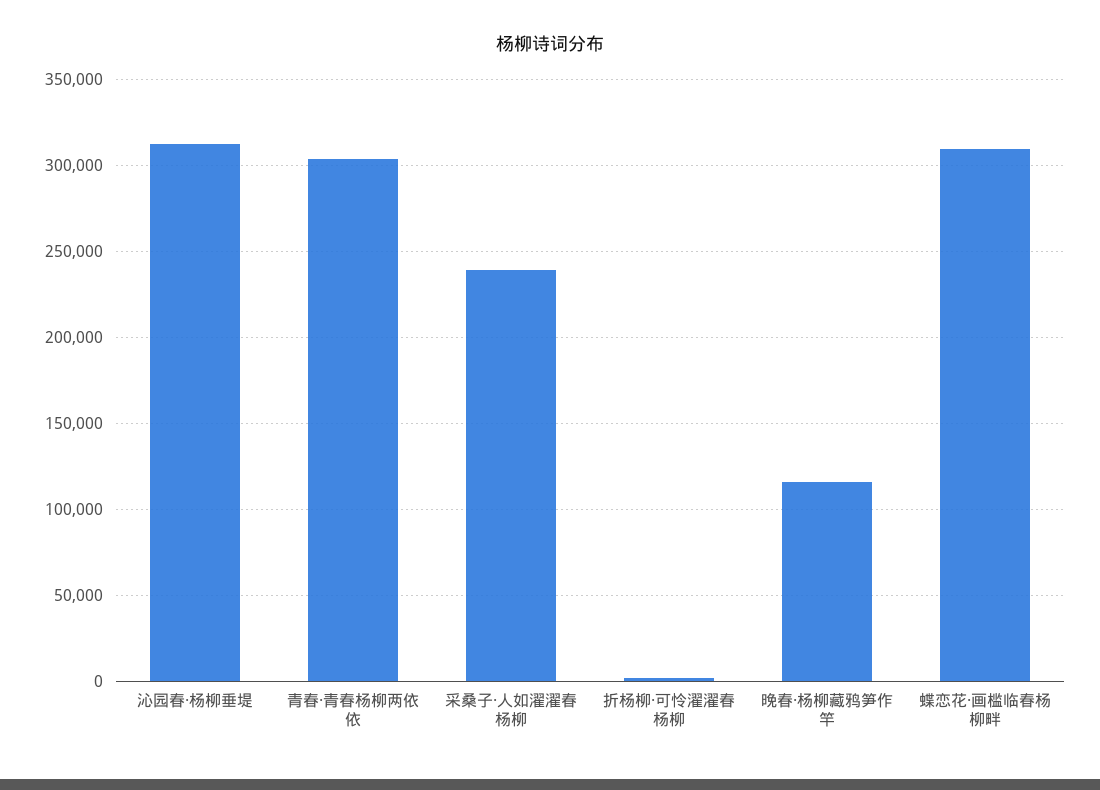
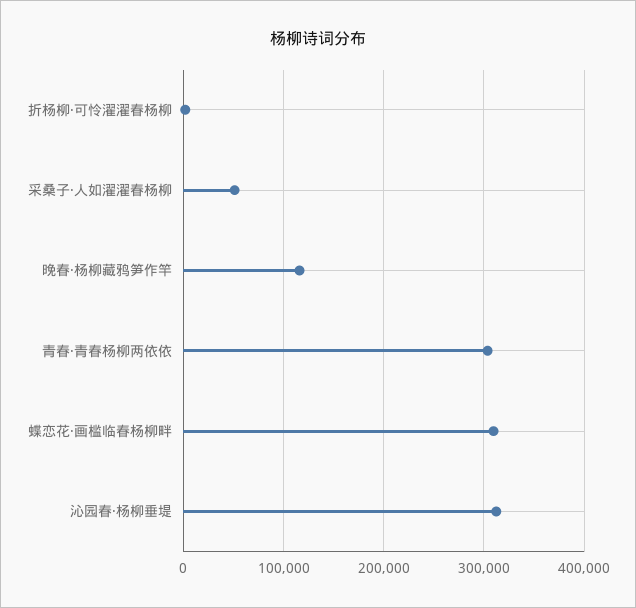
  {
    "沁园春·杨柳垂堤": 310000,
    "青春·青春杨柳两依依": 305000,
-   "采桑子·人如濯濯春杨柳": 240000,
+   "采桑子·人如濯濯春杨柳": 50000,
    "折杨柳·可怜濯濯春杨柳": 0,
    "晚春·杨柳藏鸦笋作竿": 115000,
    "蝶恋花·画槛临春杨柳畔": 310000
  }

